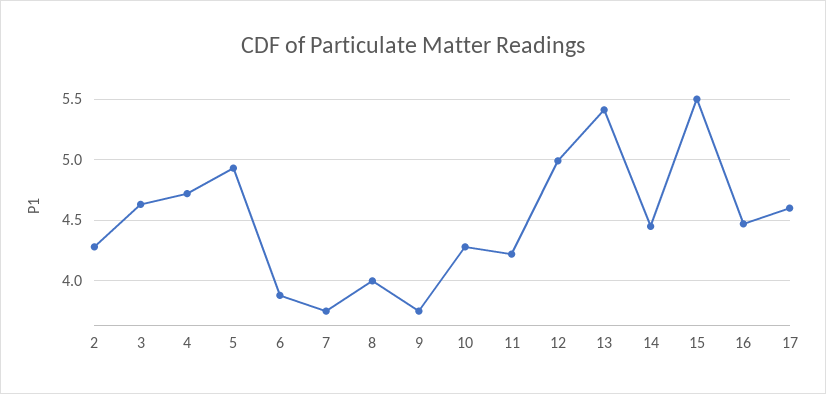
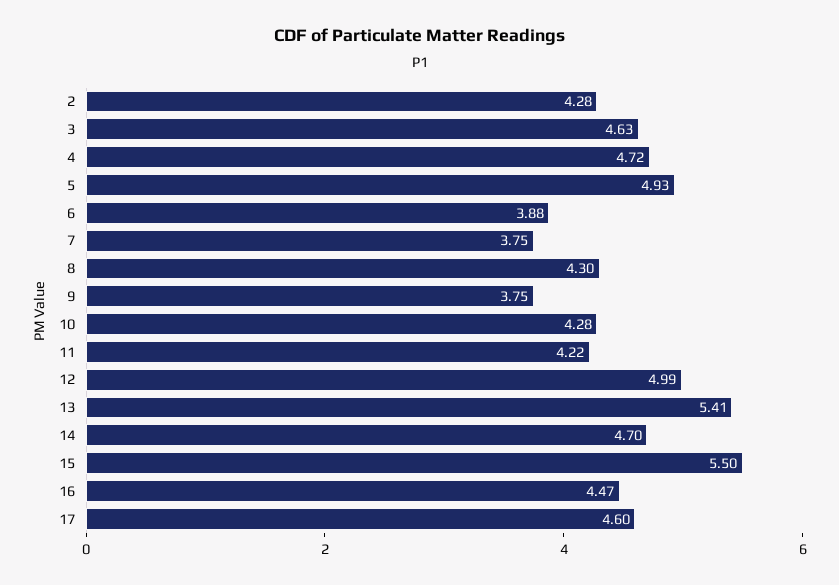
  {
    "2": 4.28,
    "3": 4.63,
    "4": 4.72,
    "5": 4.93,
    "6": 3.88,
    "7": 3.75,
-   "8": 4,
+   "8": 4.3,
    "9": 3.75,
    "10": 4.28,
    "11": 4.22,
    "12": 4.99,
    "13": 5.41,
-   "14": 4.45,
+   "14": 4.7,
    "15": 5.5,
    "16": 4.47,
    "17": 4.6
  }

